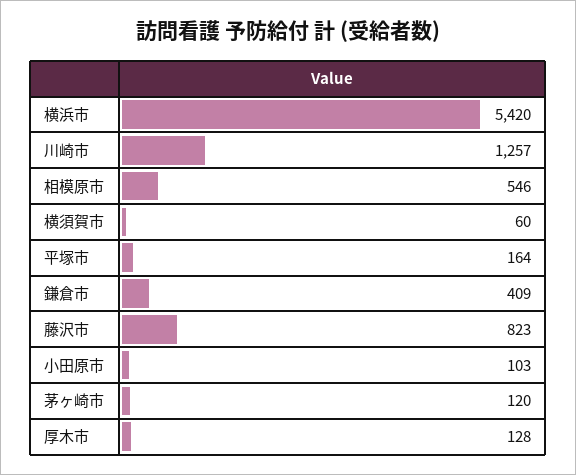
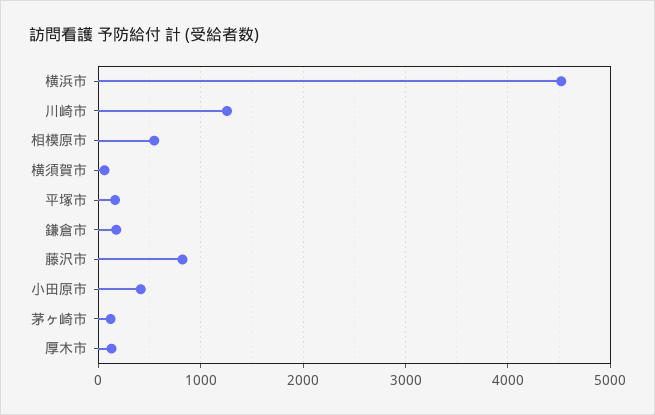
  {
-   "横浜市": 5420,
+   "横浜市": 4500,
    "川崎市": 1257,
    "相模原市": 546,
    "横須賀市": 60,
    "平塚市": 164,
-   "鎌倉市": 409,
+   "鎌倉市": 200,
    "藤沢市": 823,
-   "小田原市": 103,
+   "小田原市": 400,
    "茅ヶ崎市": 120,
    "厚木市": 128
  }

